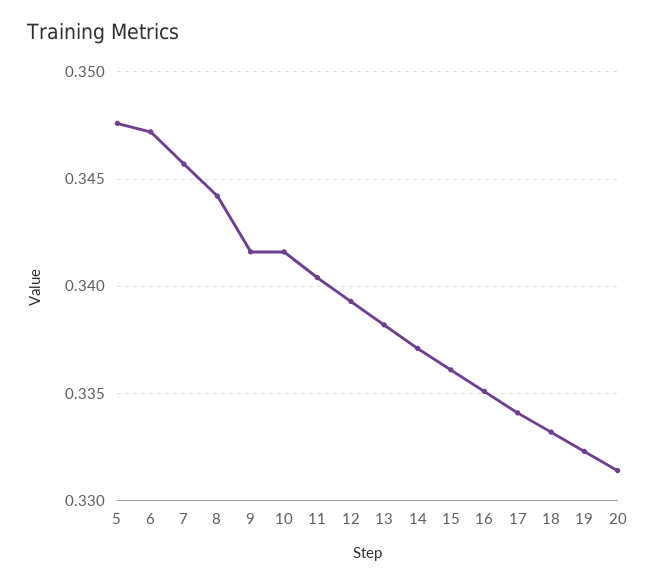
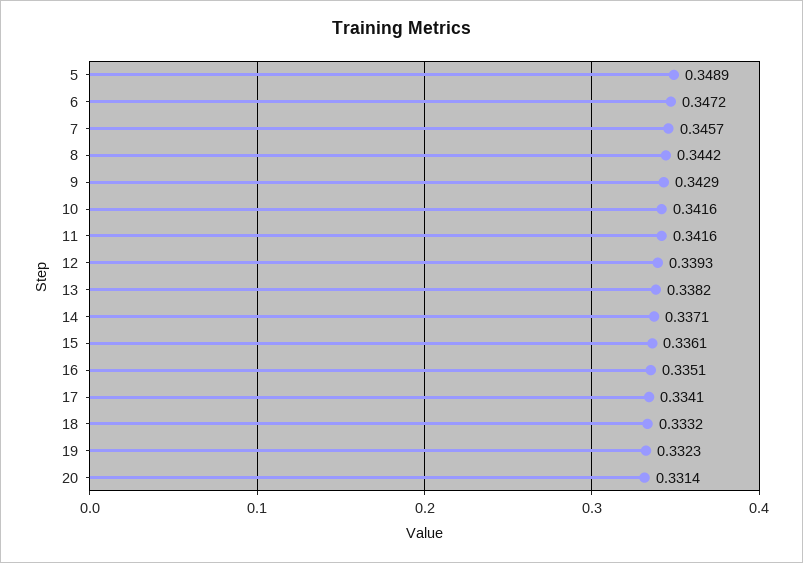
  {
-   "5": 0.3475,
+   "5": 0.3489,
    "6": 0.3472,
    "7": 0.3457,
    "8": 0.3442,
-   "9": 0.3415,
+   "9": 0.3429,
    "10": 0.3416,
-   "11": 0.3405,
+   "11": 0.3416,
    "12": 0.3393,
    "13": 0.3382,
    "14": 0.3371,
    "15": 0.3361,
    "16": 0.3351,
    "17": 0.3341,
    "18": 0.3332,
    "19": 0.3323,
    "20": 0.3314
  }

